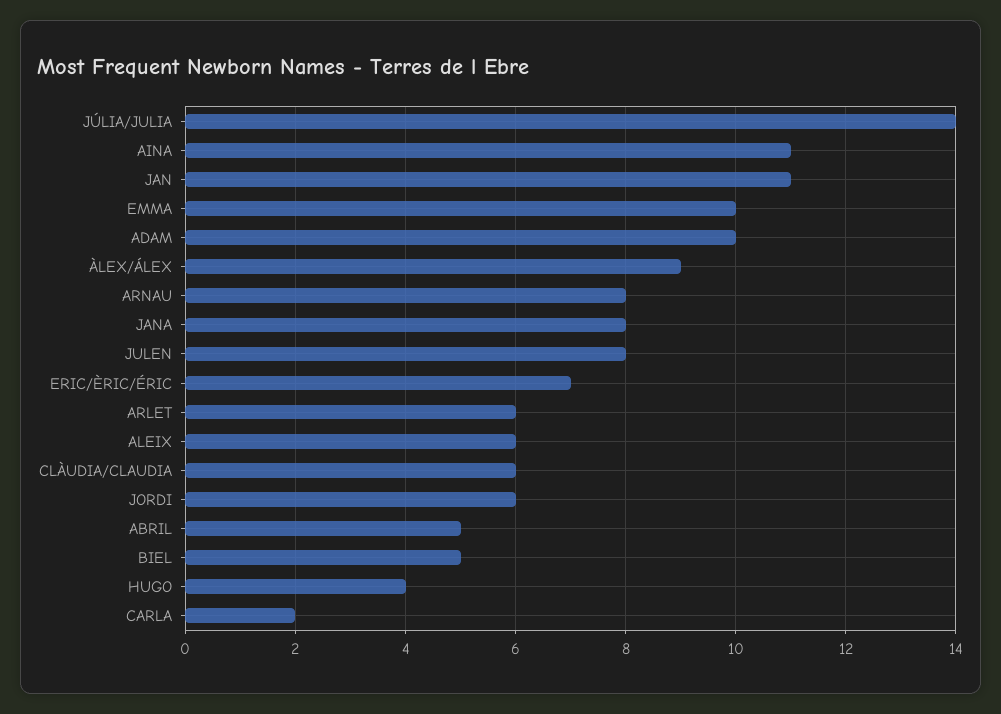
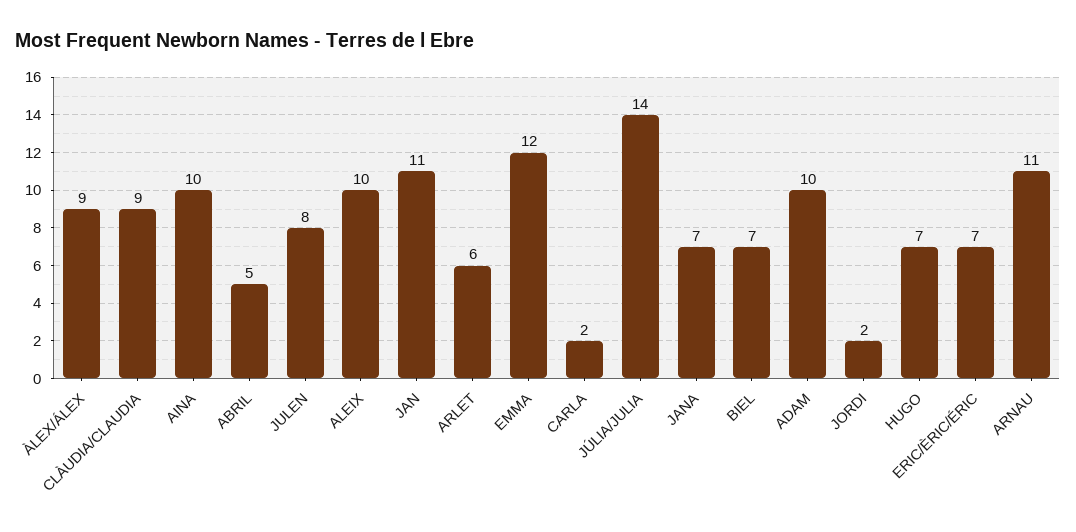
  {
    "JÚLIA/JULIA": 14,
-   "AINA": 11,
+   "AINA": 10,
    "JAN": 11,
-   "EMMA": 10,
+   "EMMA": 12,
    "ADAM": 10,
    "ÀLEX/ÁLEX": 9,
-   "ARNAU": 8,
+   "ARNAU": 11,
-   "JANA": 8,
+   "JANA": 7,
    "JULEN": 8,
    "ERIC/ÈRIC/ÉRIC": 7,
    "ARLET": 6,
-   "ALEIX": 6,
+   "ALEIX": 10,
-   "CLÀUDIA/CLAUDIA": 6,
+   "CLÀUDIA/CLAUDIA": 9,
-   "JORDI": 6,
+   "JORDI": 2,
    "ABRIL": 5,
-   "BIEL": 5,
+   "BIEL": 7,
-   "HUGO": 4,
+   "HUGO": 7,
    "CARLA": 2
  }

